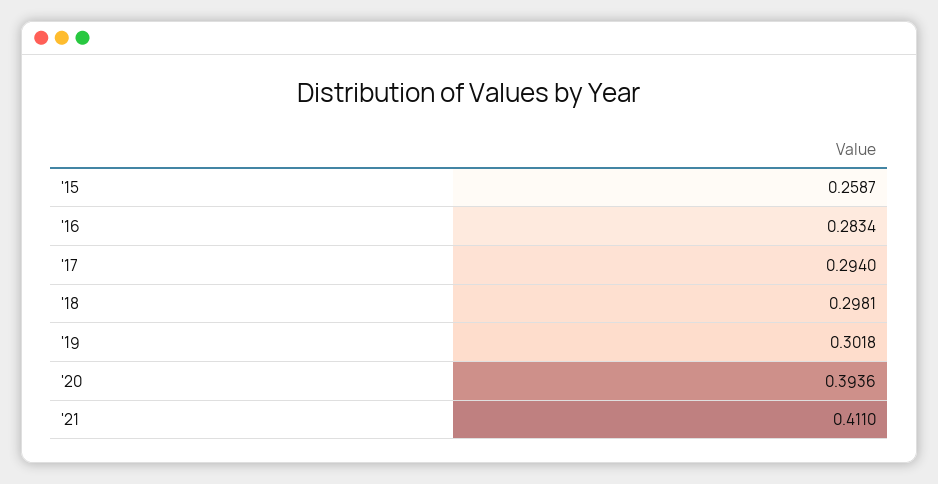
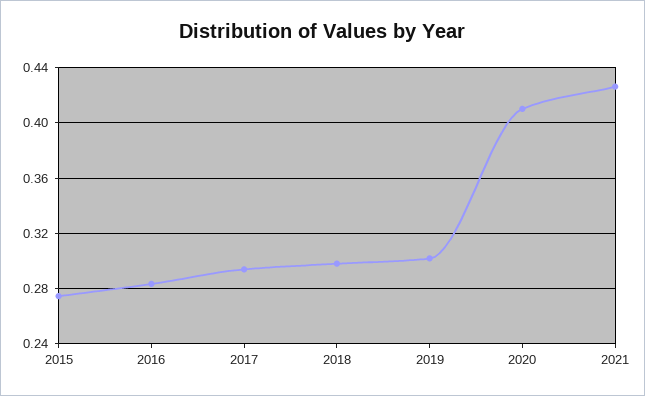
  {
-   "'15": 0.2587,
+   "'15": 0.275,
    "'16": 0.2834,
    "'17": 0.294,
    "'18": 0.2981,
    "'19": 0.3018,
-   "'20": 0.3936,
+   "'20": 0.41,
-   "'21": 0.411
+   "'21": 0.425
  }

